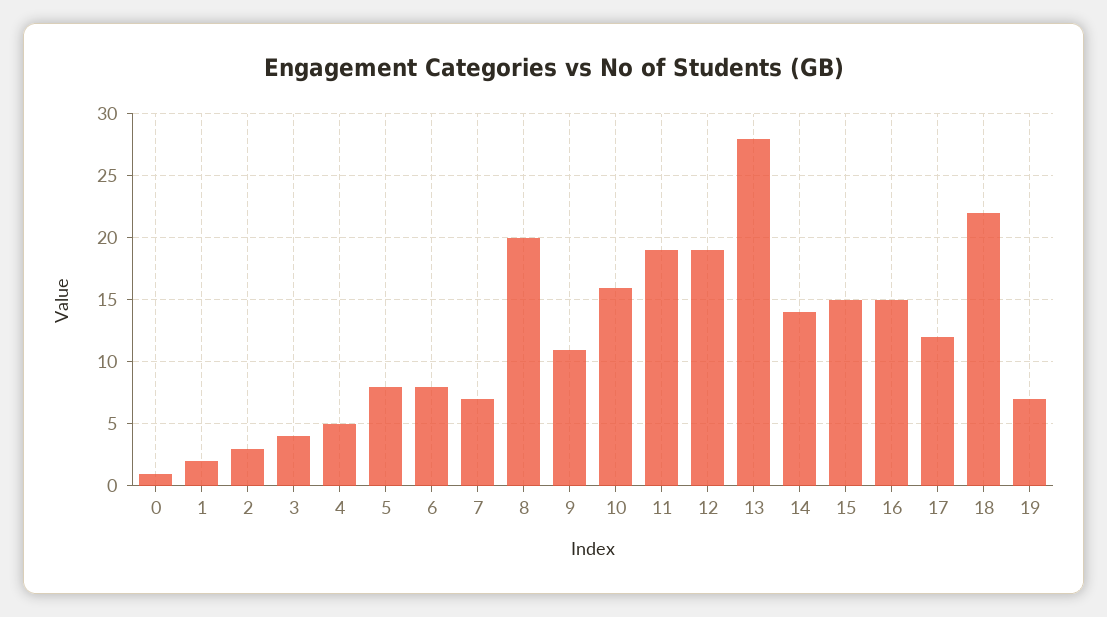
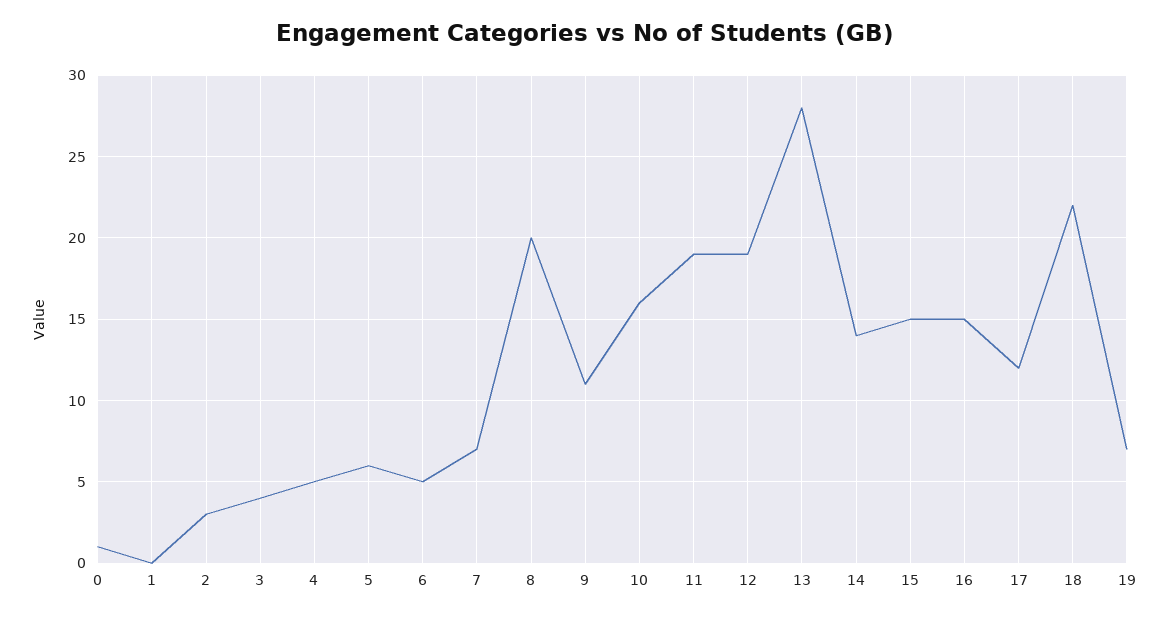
  {
    "0": 1,
-   "1": 2,
+   "1": 0,
    "2": 3,
    "3": 4,
    "4": 5,
-   "5": 8,
+   "5": 6,
-   "6": 8,
+   "6": 5,
    "7": 7,
    "8": 20,
    "9": 11,
    "10": 16,
    "11": 19,
    "12": 19,
    "13": 28,
    "14": 14,
    "15": 15,
    "16": 15,
    "17": 12,
    "18": 22,
    "19": 7
  }

